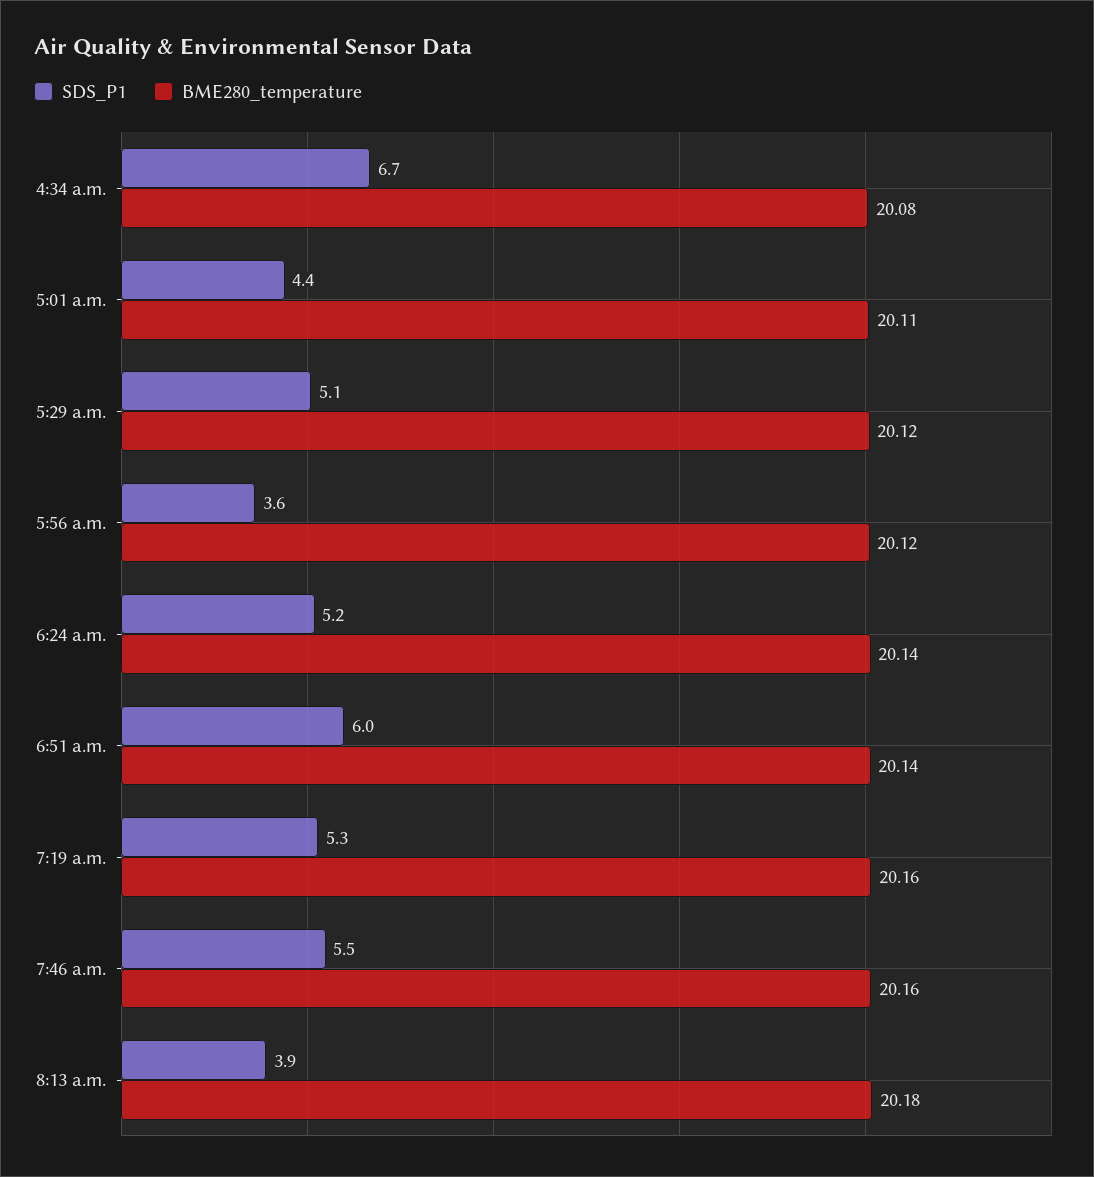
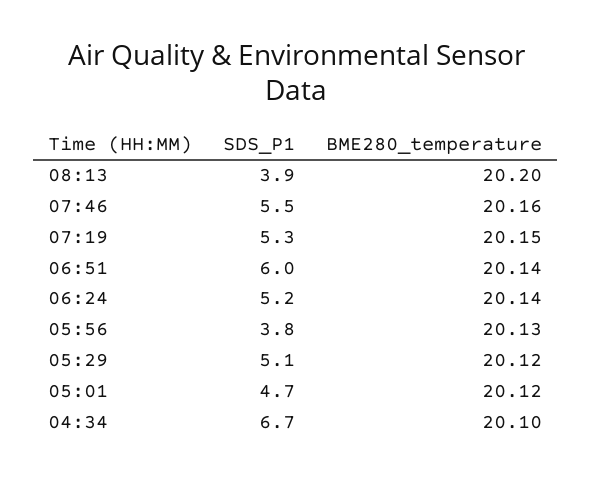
  {
    "SDS_P1": {
      "4:34 a.m.": 6.7,
-     "5:01 a.m.": 4.4,
+     "5:01 a.m.": 4.7,
      "5:29 a.m.": 5.1,
-     "5:56 a.m.": 3.6,
+     "5:56 a.m.": 3.8,
      "6:24 a.m.": 5.2,
      "6:51 a.m.": 6,
      "7:19 a.m.": 5.3,
      "7:46 a.m.": 5.5,
      "8:13 a.m.": 3.9
    },
    "BME280_temperature": {
-     "4:34 a.m.": 20.08,
+     "4:34 a.m.": 20.1,
-     "5:01 a.m.": 20.11,
+     "5:01 a.m.": 20.12,
      "5:29 a.m.": 20.12,
-     "5:56 a.m.": 20.12,
+     "5:56 a.m.": 20.13,
      "6:24 a.m.": 20.14,
      "6:51 a.m.": 20.14,
-     "7:19 a.m.": 20.16,
+     "7:19 a.m.": 20.15,
      "7:46 a.m.": 20.16,
-     "8:13 a.m.": 20.18
+     "8:13 a.m.": 20.2
    }
  }

